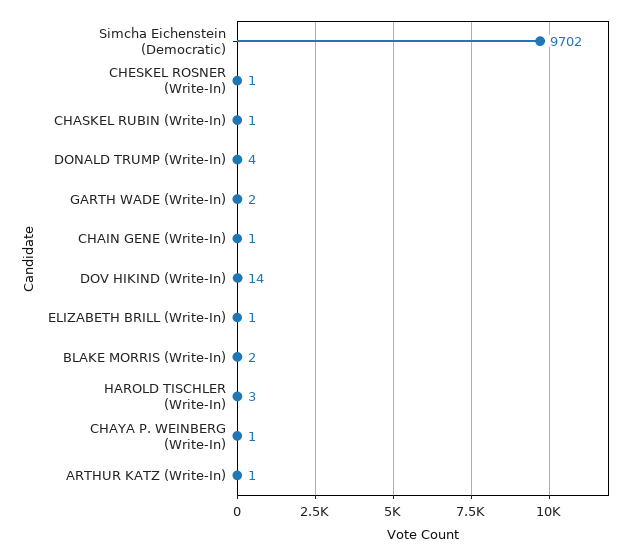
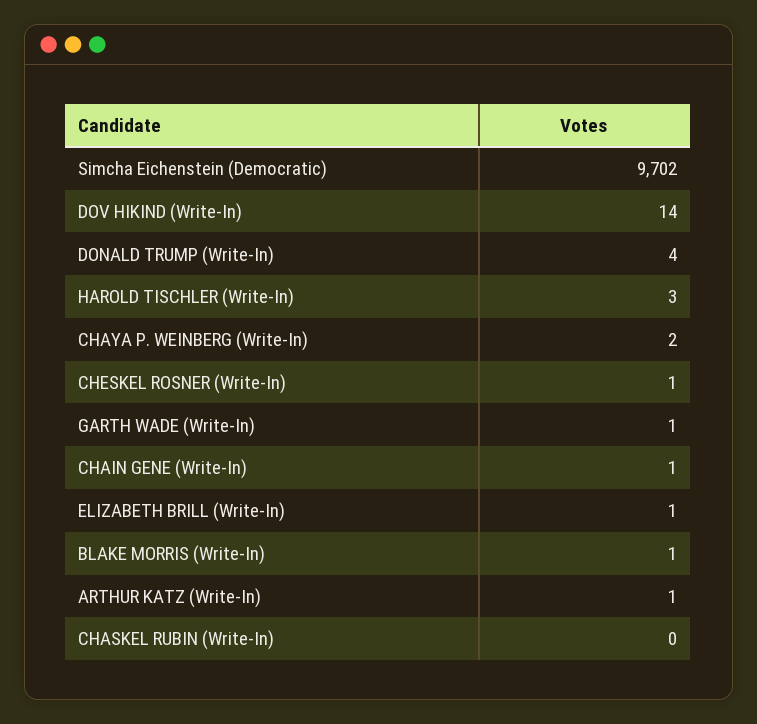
  {
    "Simcha Eichenstein (Democratic)": 9702,
    "CHESKEL ROSNER (Write-In)": 1,
-   "CHASKEL RUBIN (Write-In)": 1,
+   "CHASKEL RUBIN (Write-In)": 0,
    "DONALD TRUMP (Write-In)": 4,
-   "GARTH WADE (Write-In)": 2,
+   "GARTH WADE (Write-In)": 1,
    "CHAIN GENE (Write-In)": 1,
    "DOV HIKIND (Write-In)": 14,
    "ELIZABETH BRILL (Write-In)": 1,
-   "BLAKE MORRIS (Write-In)": 2,
+   "BLAKE MORRIS (Write-In)": 1,
    "HAROLD TISCHLER (Write-In)": 3,
-   "CHAYA P. WEINBERG (Write-In)": 1,
+   "CHAYA P. WEINBERG (Write-In)": 2,
    "ARTHUR KATZ (Write-In)": 1
  }

